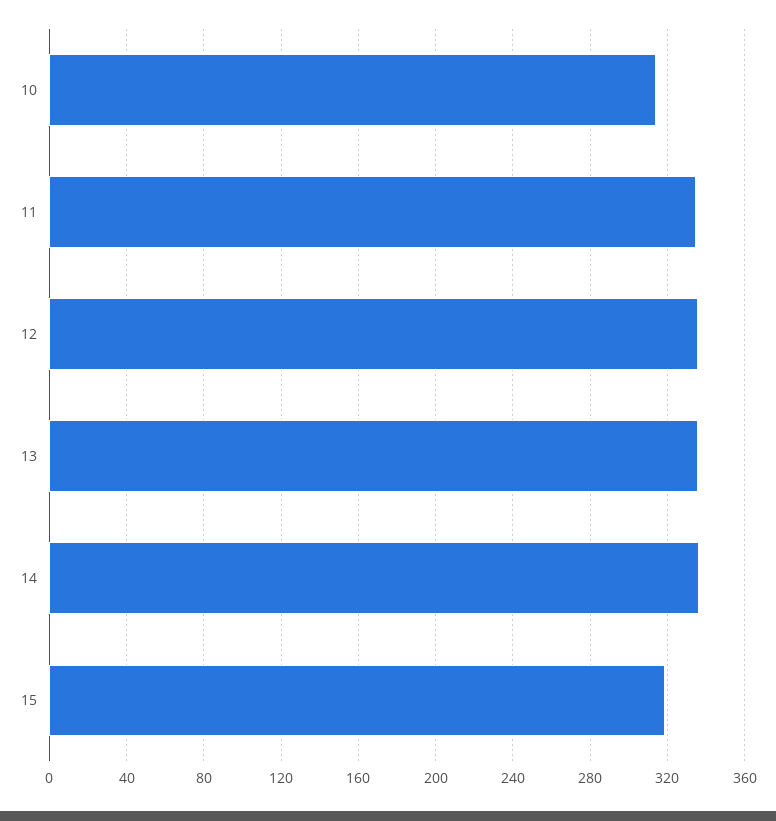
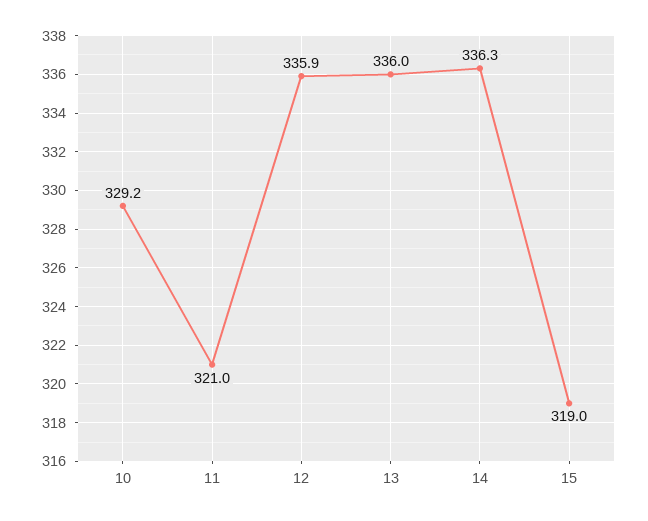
  {
-   "10": 315,
+   "10": 329.2,
-   "11": 335,
+   "11": 321,
    "12": 335.9,
    "13": 336,
    "14": 336.3,
    "15": 319
  }

